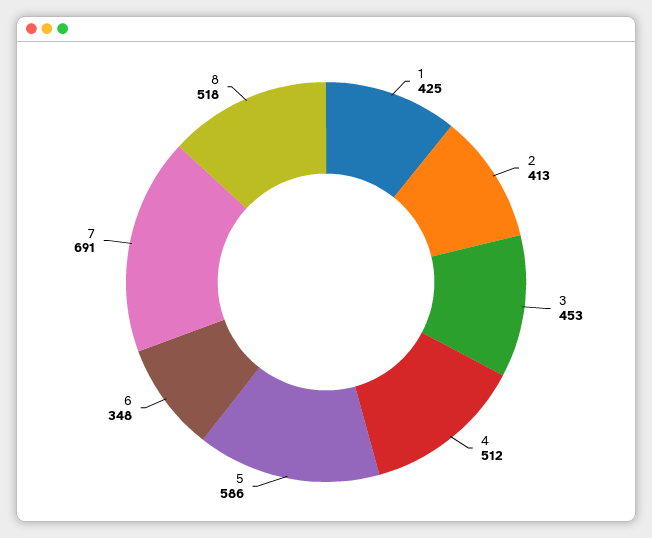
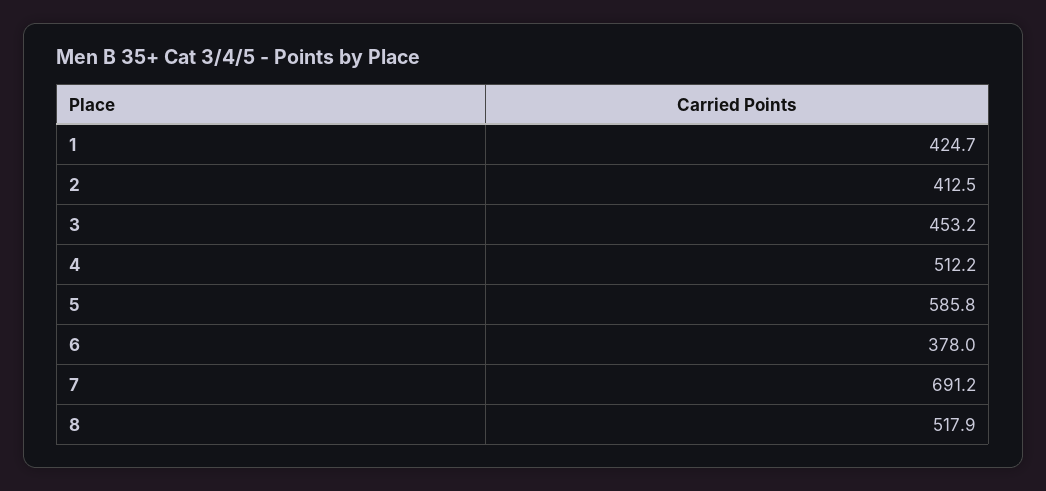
  {
    "1": 424.7,
    "2": 412.5,
    "3": 453.2,
    "4": 512.2,
    "5": 585.8,
-   "6": 348,
+   "6": 378,
    "7": 691.2,
    "8": 517.9
  }

